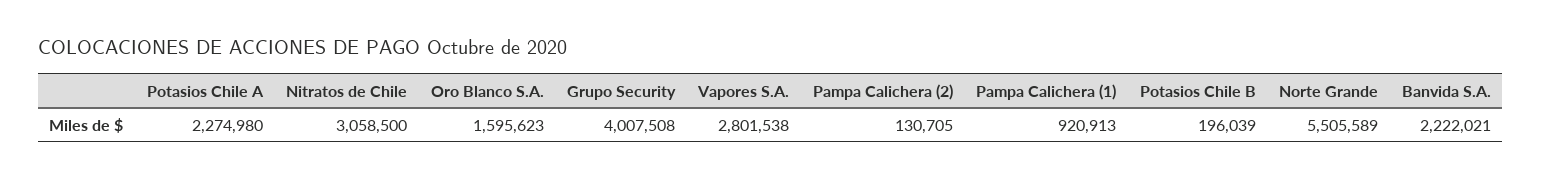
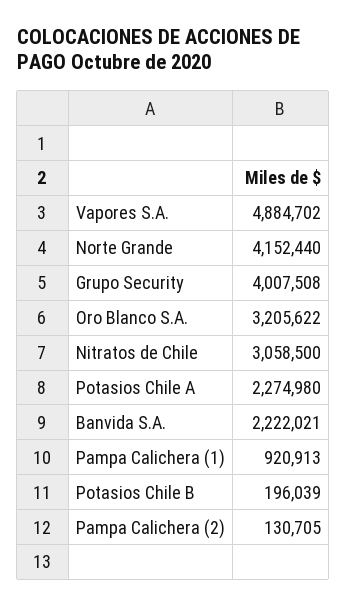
  {
    "Potasios Chile A": 2274980,
    "Nitratos de Chile": 3058500,
-   "Oro Blanco S.A.": 1595623,
+   "Oro Blanco S.A.": 3205622,
    "Grupo Security": 4007508,
-   "Vapores S.A.": 2801538,
+   "Vapores S.A.": 4884702,
    "Pampa Calichera (2)": 130705,
    "Pampa Calichera (1)": 920913,
    "Potasios Chile B": 196039,
-   "Norte Grande": 5505589,
+   "Norte Grande": 4152440,
    "Banvida S.A.": 2222021
  }

